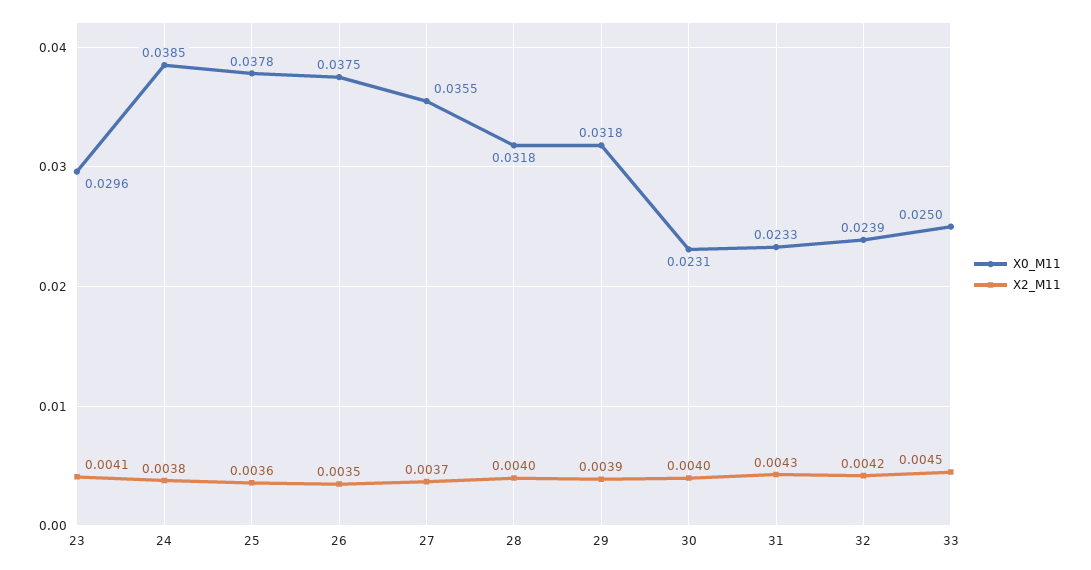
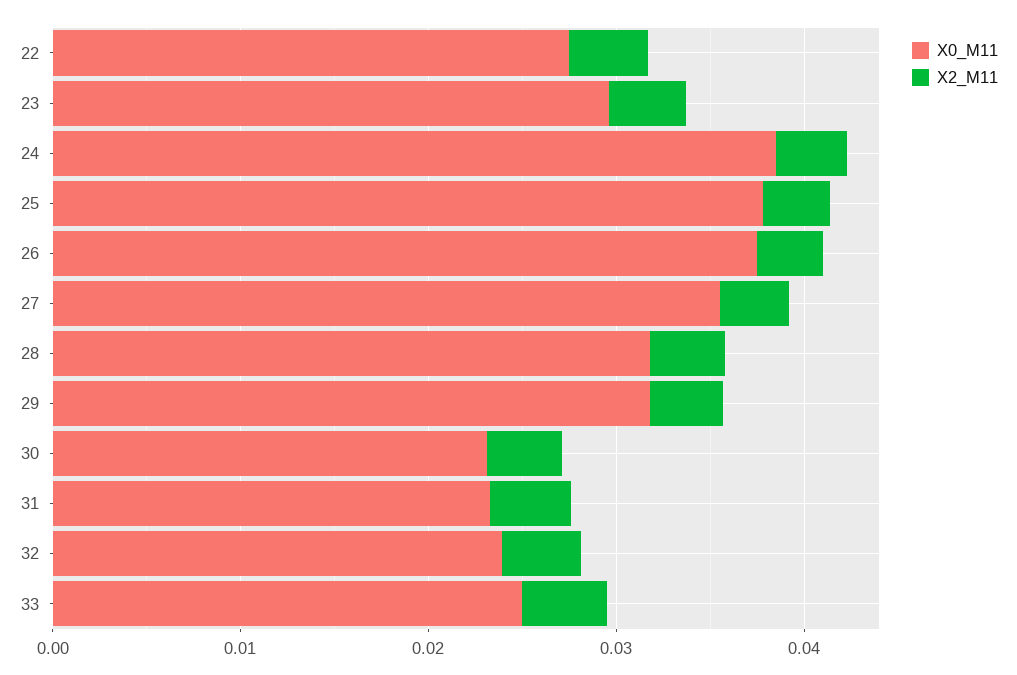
  {
    "X0_M11": {
      "23": 0.0296,
      "24": 0.0385,
      "25": 0.0378,
      "26": 0.0375,
      "27": 0.0355,
      "28": 0.0318,
      "29": 0.0318,
      "30": 0.0231,
      "31": 0.0233,
      "32": 0.0239,
-     "33": 0.025
+     "33": 0.025,
+     "22": 0.028
    },
    "X2_M11": {
      "23": 0.0041,
      "24": 0.0038,
      "25": 0.0036,
      "26": 0.0035,
      "27": 0.0037,
      "28": 0.004,
      "29": 0.0039,
      "30": 0.004,
      "31": 0.0043,
      "32": 0.0042,
-     "33": 0.0045
+     "33": 0.0045,
+     "22": 0.004
    }
  }

